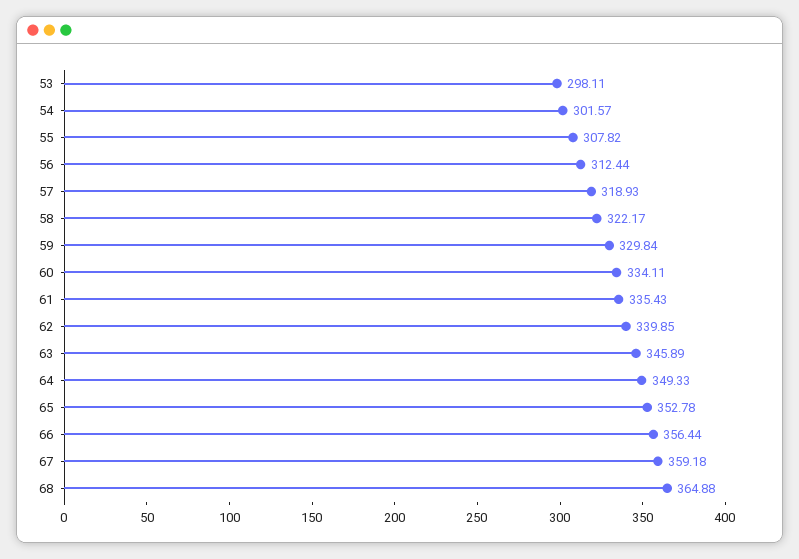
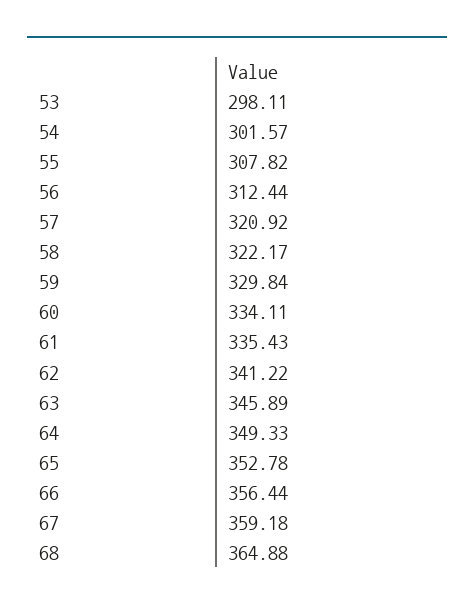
  {
    "53": 298.11,
    "54": 301.57,
    "55": 307.82,
    "56": 312.44,
-   "57": 318.93,
+   "57": 320.92,
    "58": 322.17,
    "59": 329.84,
    "60": 334.11,
    "61": 335.43,
-   "62": 339.85,
+   "62": 341.22,
    "63": 345.89,
    "64": 349.33,
    "65": 352.78,
    "66": 356.44,
    "67": 359.18,
    "68": 364.88
  }

